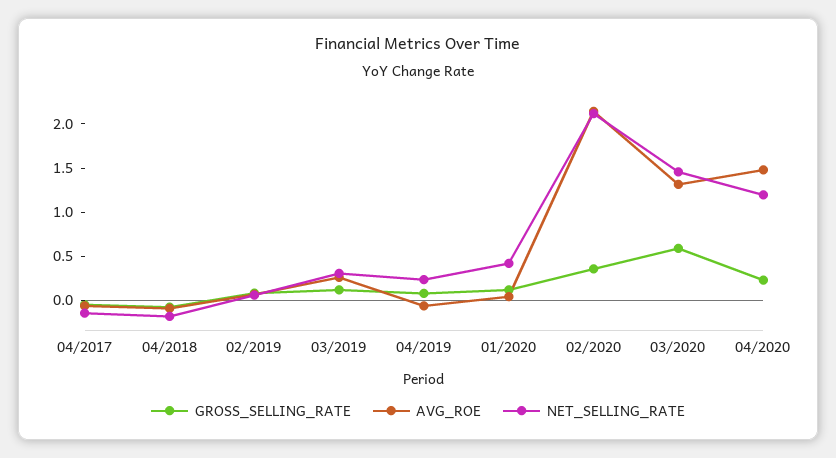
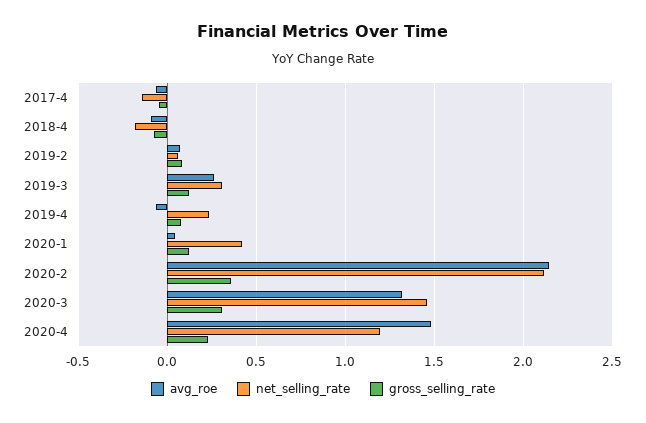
  {
    "GROSS_SELLING_RATE": {
      "04/2017": -0.05,
      "04/2018": -0.05,
      "02/2019": 0.1,
      "03/2019": 0.1,
      "04/2019": 0.1,
      "01/2020": 0.1,
      "02/2020": 0.35,
-     "03/2020": 0.6,
+     "03/2020": 0.3,
      "04/2020": 0.25
    },
    "AVG_ROE": {
      "04/2017": -0.05,
      "04/2018": -0.1,
      "02/2019": 0.05,
      "03/2019": 0.25,
      "04/2019": -0.05,
      "01/2020": 0.05,
      "02/2020": 2.15,
      "03/2020": 1.3,
      "04/2020": 1.5
    },
    "NET_SELLING_RATE": {
      "04/2017": -0.15,
      "04/2018": -0.2,
      "02/2019": 0.05,
      "03/2019": 0.3,
      "04/2019": 0.25,
      "01/2020": 0.4,
      "02/2020": 2.1,
      "03/2020": 1.45,
      "04/2020": 1.2
    }
  }

